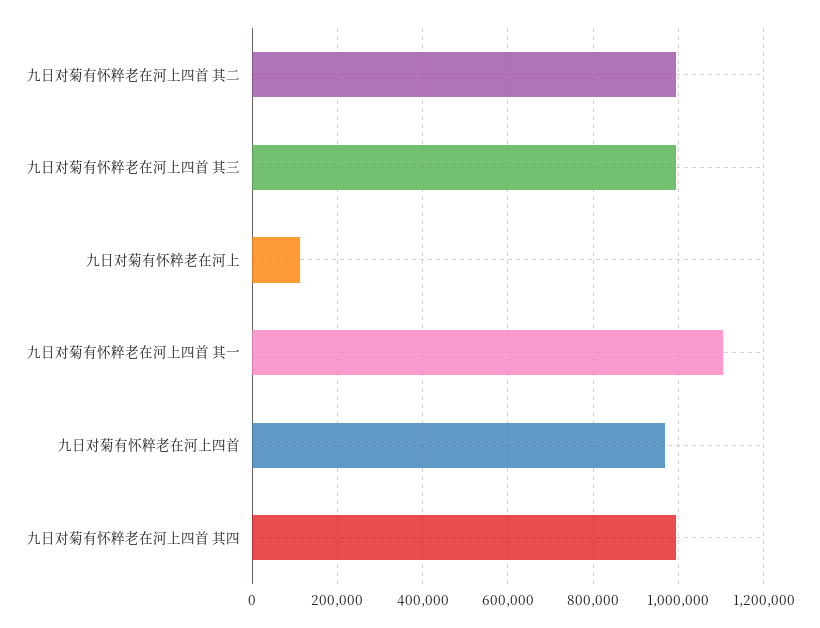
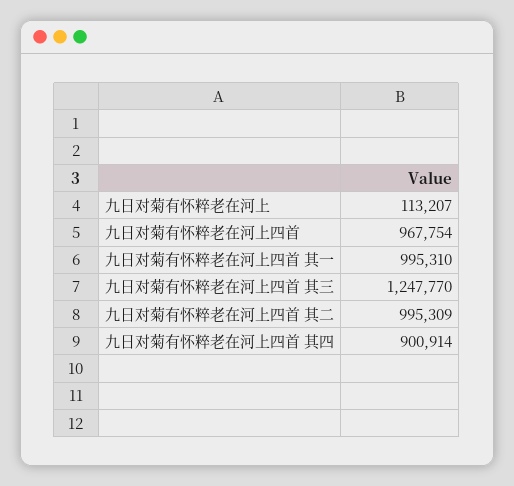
  {
    "九日对菊有怀粹老在河上四首 其二": 995309,
-   "九日对菊有怀粹老在河上四首 其三": 1000000,
+   "九日对菊有怀粹老在河上四首 其三": 1247770,
    "九日对菊有怀粹老在河上": 113207,
-   "九日对菊有怀粹老在河上四首 其一": 1100000,
+   "九日对菊有怀粹老在河上四首 其一": 995310,
    "九日对菊有怀粹老在河上四首": 967754,
-   "九日对菊有怀粹老在河上四首 其四": 1000000
+   "九日对菊有怀粹老在河上四首 其四": 900914
  }

